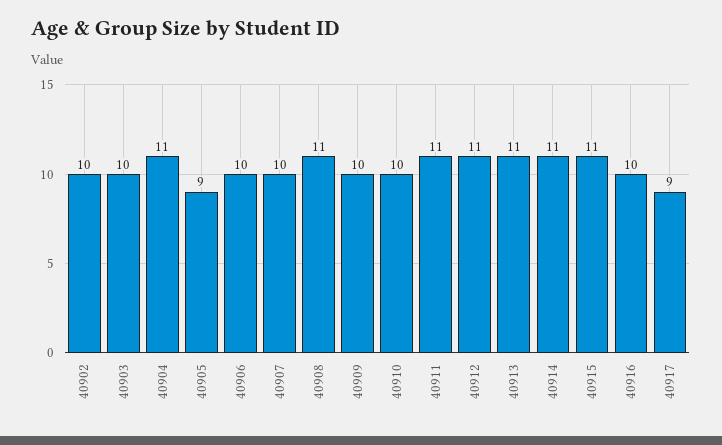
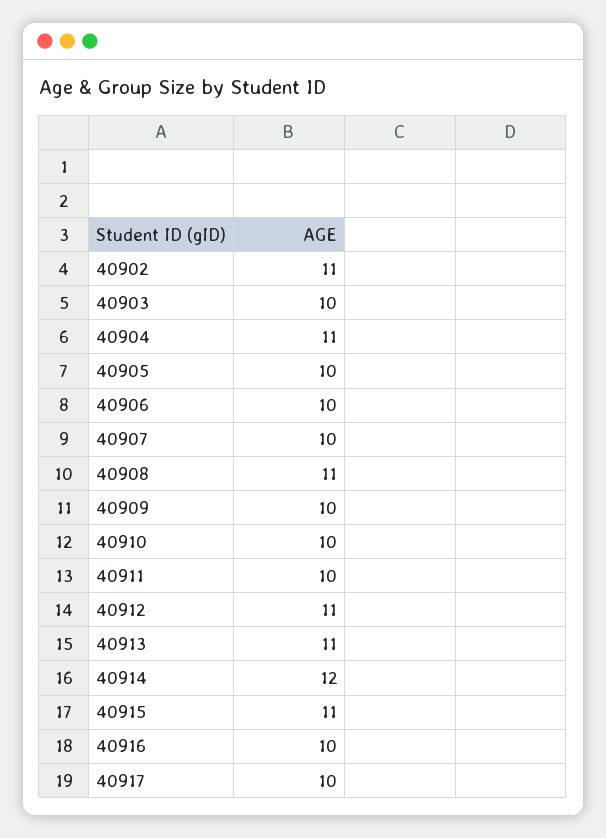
  {
-   "40902": 10,
+   "40902": 11,
    "40903": 10,
    "40904": 11,
-   "40905": 9,
+   "40905": 10,
    "40906": 10,
    "40907": 10,
    "40908": 11,
    "40909": 10,
    "40910": 10,
-   "40911": 11,
+   "40911": 10,
    "40912": 11,
    "40913": 11,
-   "40914": 11,
+   "40914": 12,
    "40915": 11,
    "40916": 10,
-   "40917": 9
+   "40917": 10
  }

